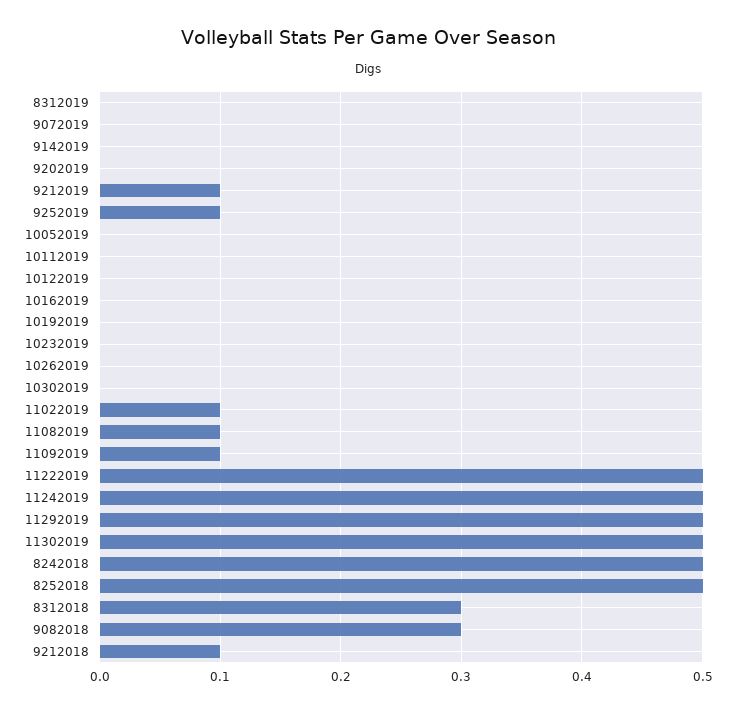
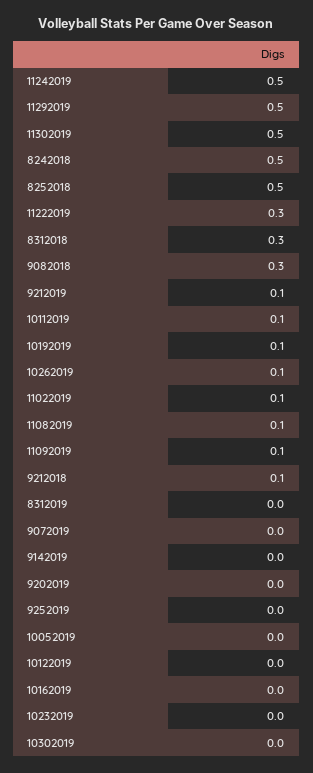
  {
    "8312019": 0,
    "9072019": 0,
    "9142019": 0,
    "9202019": 0,
    "9212019": 0.1,
-   "9252019": 0.1,
+   "9252019": 0,
    "10052019": 0,
-   "10112019": 0,
+   "10112019": 0.1,
    "10122019": 0,
    "10162019": 0,
-   "10192019": 0,
+   "10192019": 0.1,
    "10232019": 0,
-   "10262019": 0,
+   "10262019": 0.1,
    "10302019": 0,
    "11022019": 0.1,
    "11082019": 0.1,
    "11092019": 0.1,
-   "11222019": 0.5,
+   "11222019": 0.3,
    "11242019": 0.5,
    "11292019": 0.5,
    "11302019": 0.5,
    "8242018": 0.5,
    "8252018": 0.5,
    "8312018": 0.3,
    "9082018": 0.3,
    "9212018": 0.1
  }

